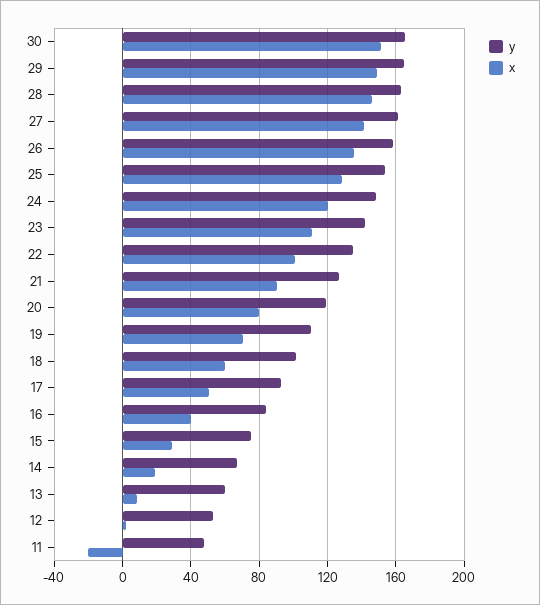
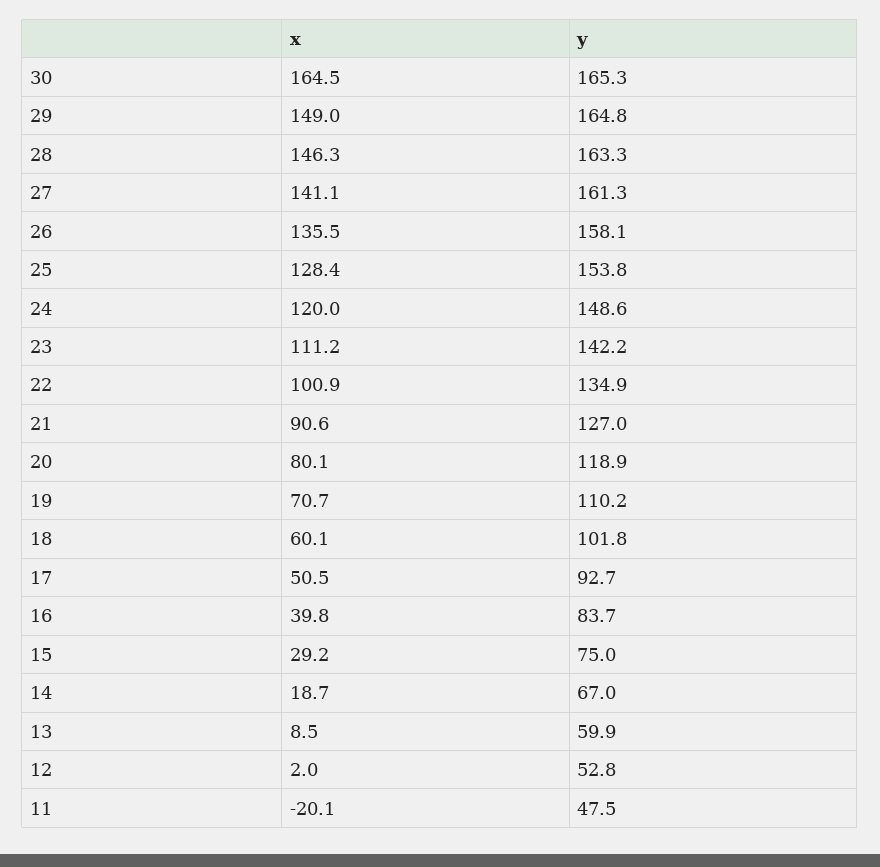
  {
    "y": {
      "30": 165.3,
      "29": 164.8,
      "28": 163.3,
      "27": 161.3,
      "26": 158.1,
      "25": 153.8,
      "24": 148.6,
      "23": 142.2,
      "22": 134.9,
      "21": 127,
      "20": 118.9,
      "19": 110.2,
      "18": 101.8,
      "17": 92.7,
      "16": 83.7,
      "15": 75,
      "14": 67,
      "13": 59.9,
      "12": 52.8,
      "11": 47.5
    },
    "x": {
-     "30": 150,
+     "30": 164.5,
      "29": 149,
      "28": 146.3,
      "27": 141.1,
      "26": 135.5,
      "25": 128.4,
      "24": 120,
      "23": 111.2,
      "22": 100.9,
      "21": 90.6,
      "20": 80.1,
      "19": 70.7,
      "18": 60.1,
      "17": 50.5,
      "16": 39.8,
      "15": 29.2,
      "14": 18.7,
      "13": 8.5,
      "12": 2,
      "11": -20.1
    }
  }

